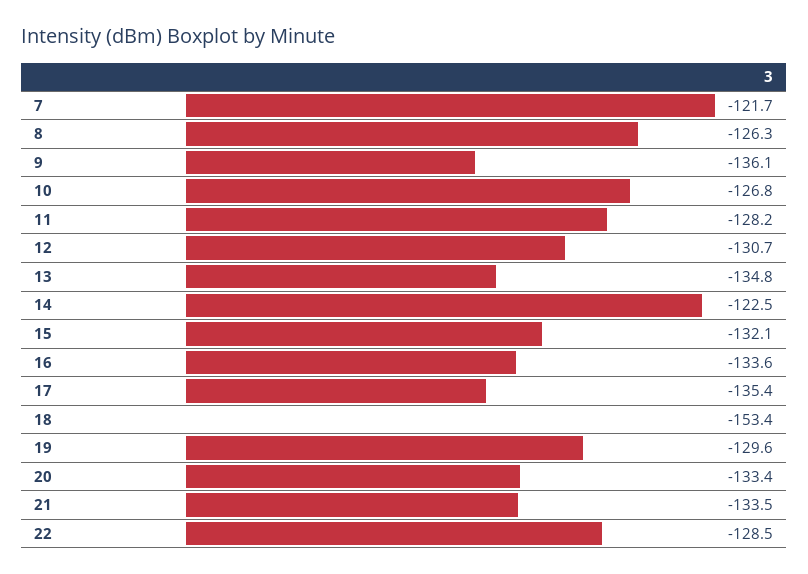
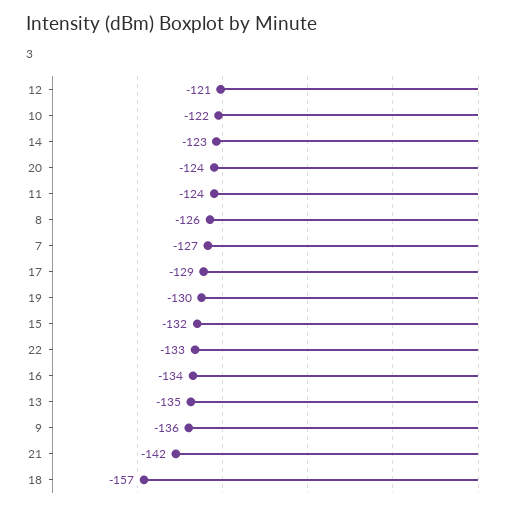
  {
-   "7": -121.7,
+   "7": -127,
    "8": -126.3,
    "9": -136.1,
-   "10": -126.8,
+   "10": -122,
-   "11": -128.2,
+   "11": -124,
-   "12": -130.7,
+   "12": -121,
    "13": -134.8,
    "14": -122.5,
    "15": -132.1,
    "16": -133.6,
-   "17": -135.4,
+   "17": -129,
-   "18": -153.4,
+   "18": -157,
    "19": -129.6,
-   "20": -133.4,
+   "20": -124,
-   "21": -133.5,
+   "21": -142,
-   "22": -128.5
+   "22": -133
  }

